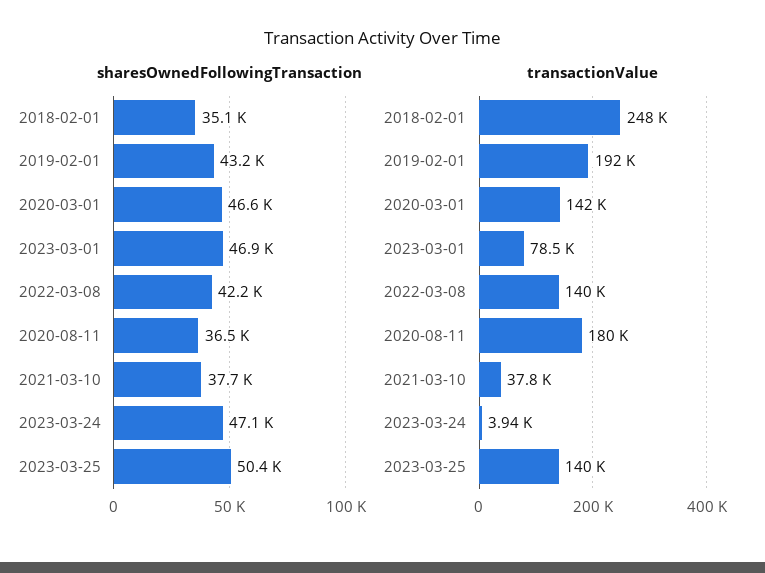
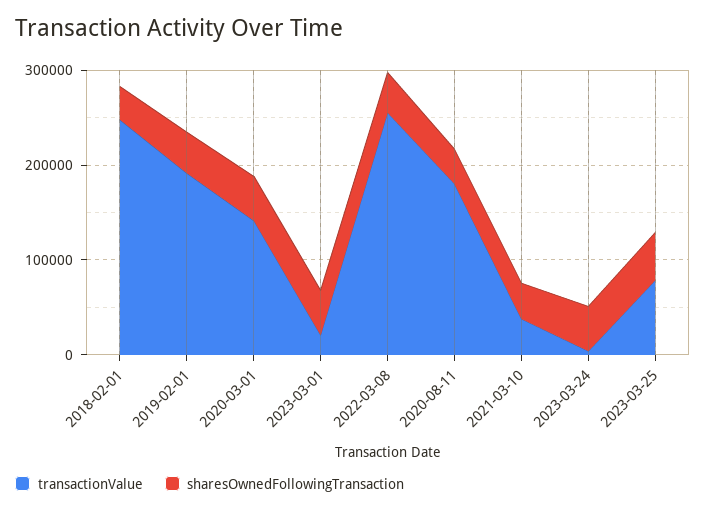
  {
    "sharesOwnedFollowingTransaction": {
      "2018-02-01": 35100,
      "2019-02-01": 43200,
      "2020-03-01": 46600,
      "2023-03-01": 46900,
      "2022-03-08": 42200,
      "2020-08-11": 36500,
      "2021-03-10": 37700,
      "2023-03-24": 47100,
      "2023-03-25": 50400
    },
    "transactionValue": {
      "2018-02-01": 248000,
      "2019-02-01": 192000,
      "2020-03-01": 142000,
-     "2023-03-01": 78500,
+     "2023-03-01": 20000,
-     "2022-03-08": 140000,
+     "2022-03-08": 260000,
      "2020-08-11": 180000,
      "2021-03-10": 37800,
      "2023-03-24": 3940,
-     "2023-03-25": 140000
+     "2023-03-25": 80000
    }
  }

